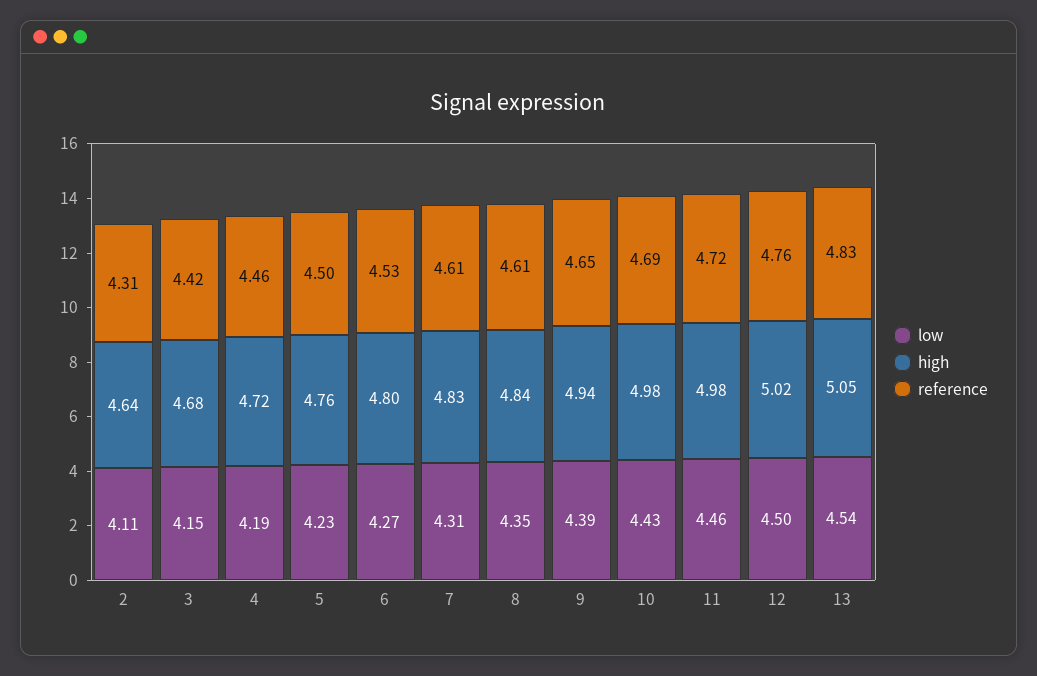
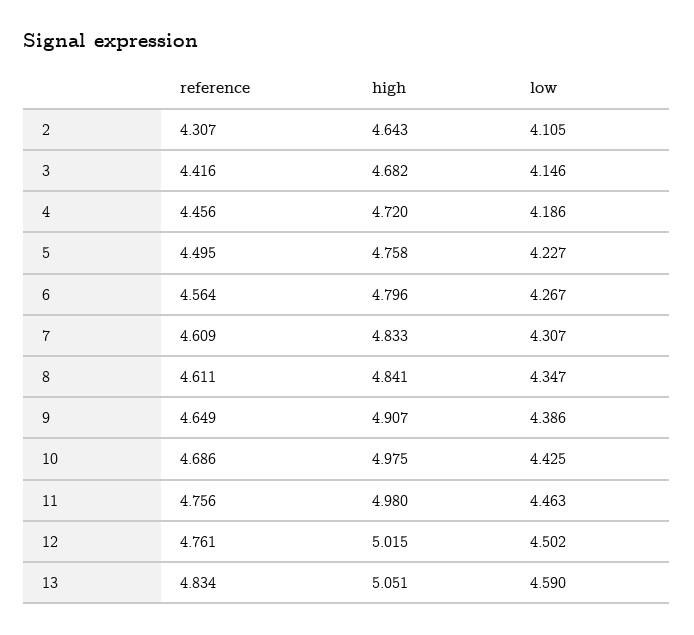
  {
    "low": {
      "2": 4.105,
      "3": 4.146,
      "4": 4.186,
      "5": 4.227,
      "6": 4.267,
      "7": 4.307,
      "8": 4.347,
      "9": 4.386,
      "10": 4.425,
      "11": 4.463,
      "12": 4.502,
-     "13": 4.54
+     "13": 4.59
    },
    "high": {
      "2": 4.643,
      "3": 4.682,
      "4": 4.72,
      "5": 4.758,
      "6": 4.796,
      "7": 4.833,
      "8": 4.841,
-     "9": 4.94,
+     "9": 4.907,
      "10": 4.975,
      "11": 4.98,
      "12": 5.015,
      "13": 5.051
    },
    "reference": {
      "2": 4.307,
      "3": 4.416,
      "4": 4.456,
      "5": 4.495,
-     "6": 4.53,
+     "6": 4.564,
      "7": 4.609,
      "8": 4.611,
      "9": 4.649,
      "10": 4.686,
-     "11": 4.72,
+     "11": 4.756,
      "12": 4.761,
      "13": 4.834
    }
  }

